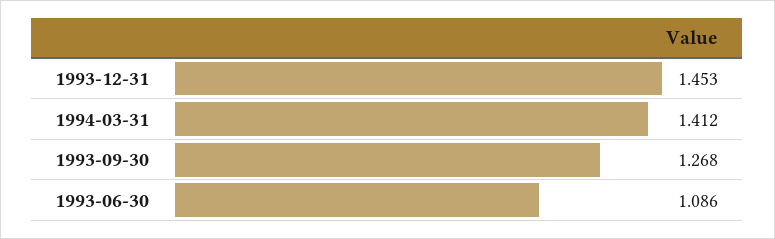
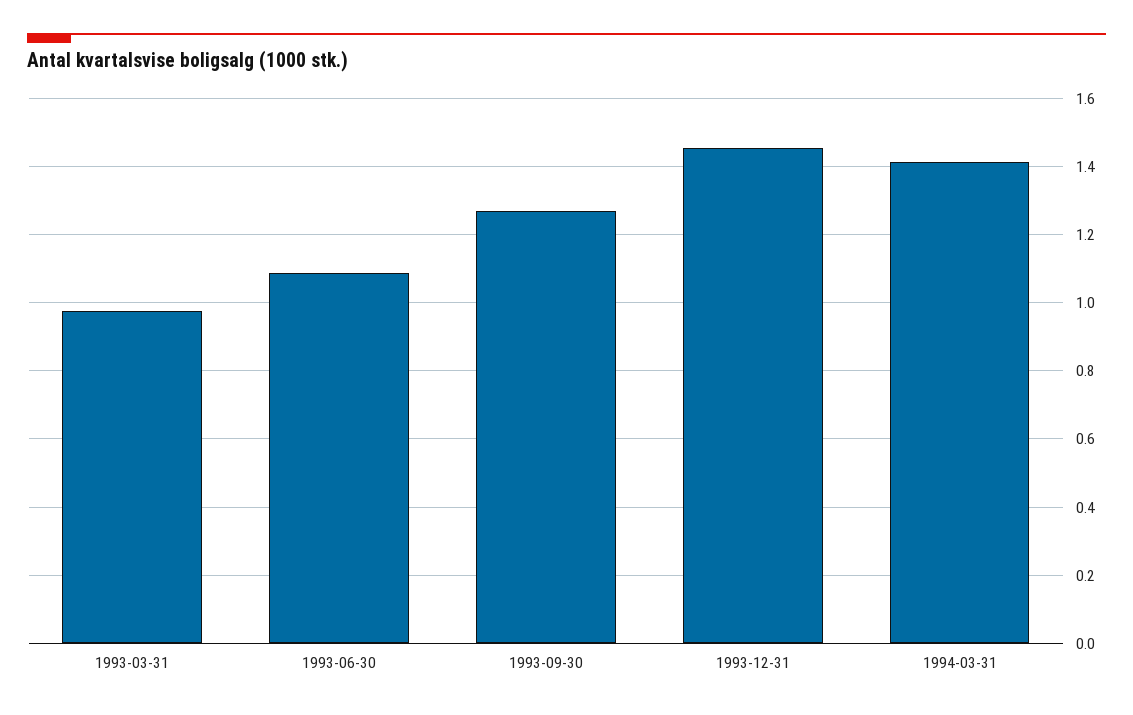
  {
    "1993-12-31": 1.453,
    "1994-03-31": 1.412,
    "1993-09-30": 1.268,
-   "1993-06-30": 1.086
+   "1993-06-30": 1.086,
+   "1993-03-31": 0.98
  }

